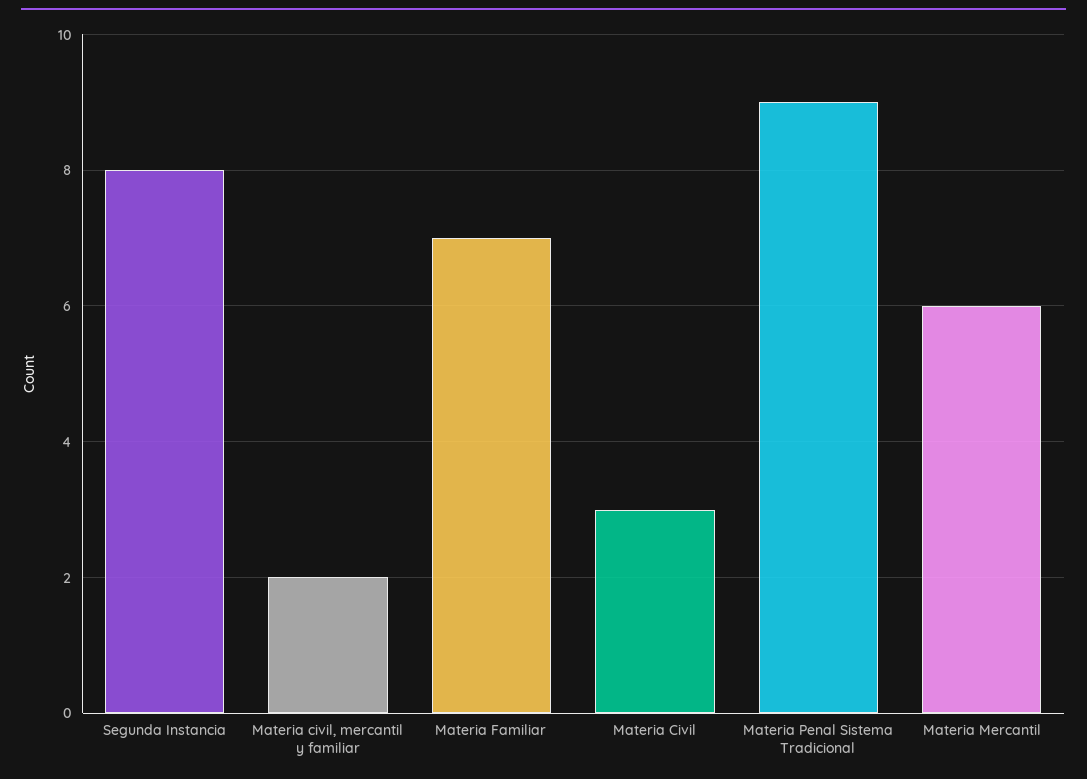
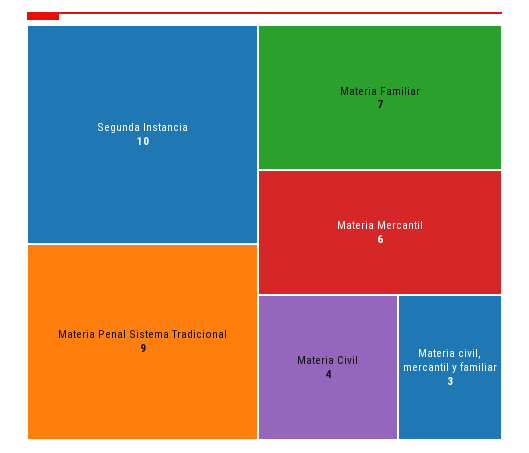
  {
-   "Segunda Instancia": 8,
+   "Segunda Instancia": 10,
-   "Materia civil, mercantil y familiar": 2,
+   "Materia civil, mercantil y familiar": 3,
    "Materia Familiar": 7,
-   "Materia Civil": 3,
+   "Materia Civil": 4,
    "Materia Penal Sistema Tradicional": 9,
    "Materia Mercantil": 6
  }

